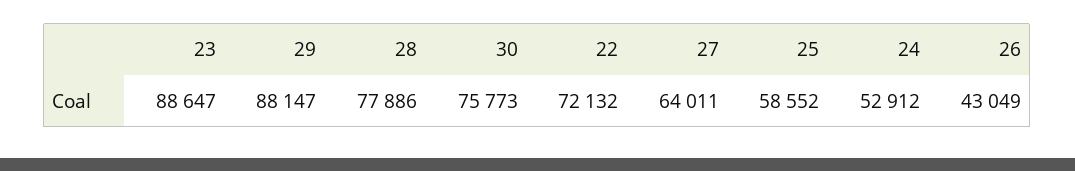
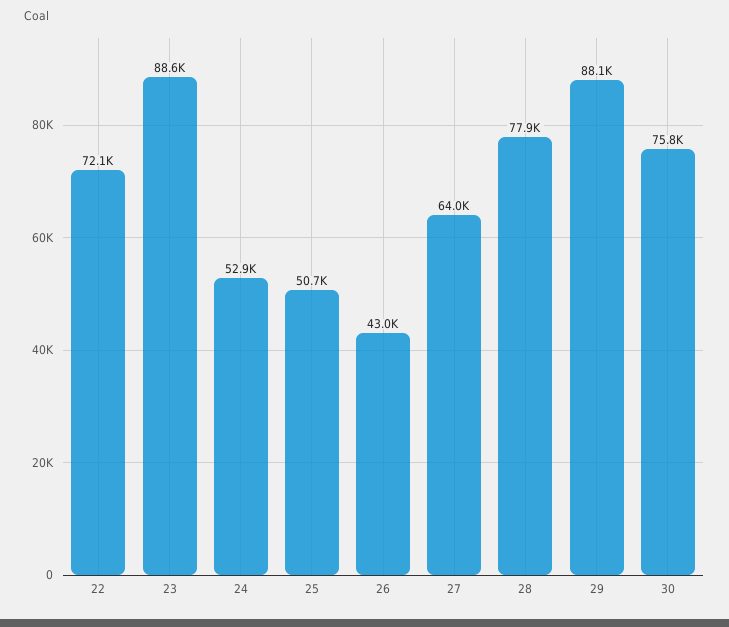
  {
    "23": 88647,
    "29": 88147,
    "28": 77886,
    "30": 75773,
    "22": 72132,
    "27": 64011,
-   "25": 58552,
+   "25": 50700,
    "24": 52912,
    "26": 43049
  }

